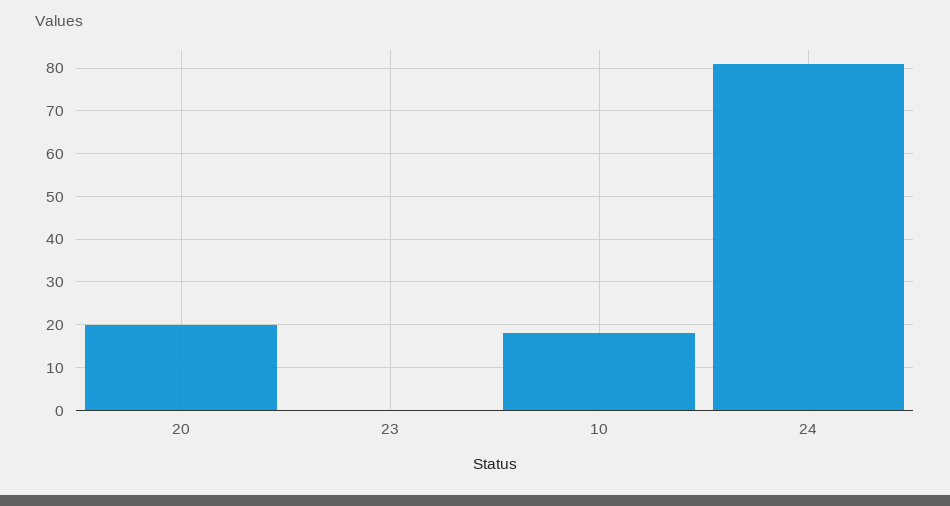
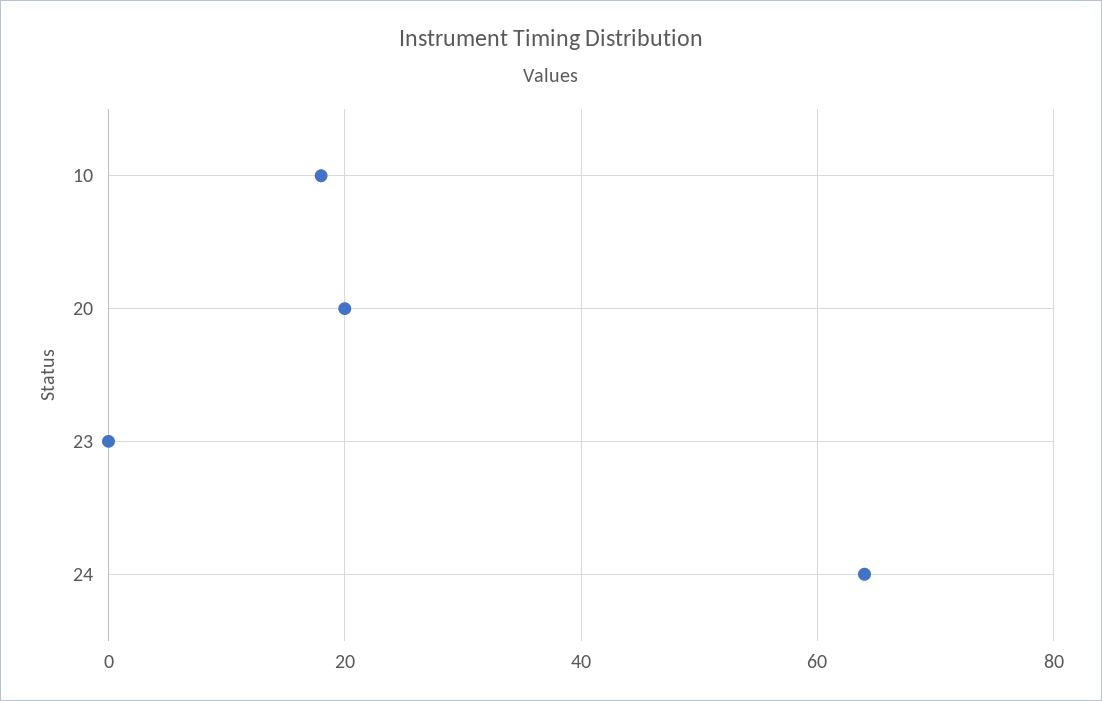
  {
    "20": 20,
    "23": 0,
    "10": 20,
-   "24": 80
+   "24": 65
  }

